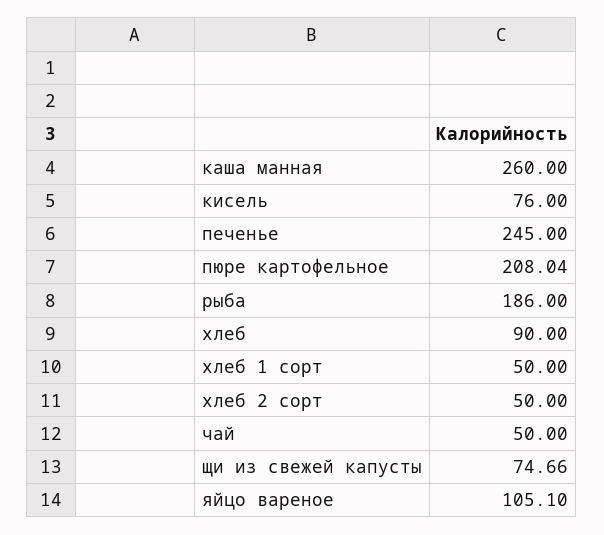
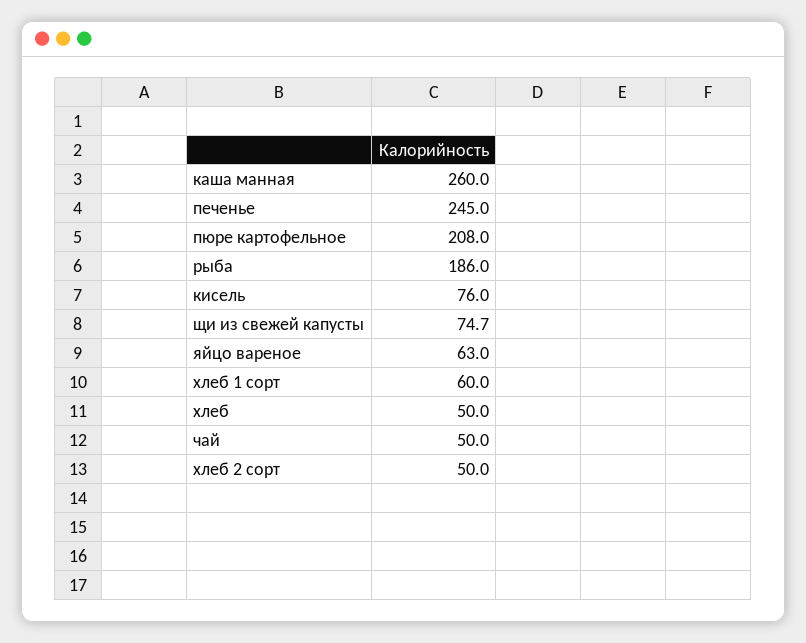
  {
    "каша манная": 260,
    "кисель": 76,
    "печенье": 245,
    "пюре картофельное": 208.04,
    "рыба": 186,
-   "хлеб": 90,
+   "хлеб": 50,
-   "хлеб 1 сорт": 50,
+   "хлеб 1 сорт": 60,
    "хлеб 2 сорт": 50,
    "чай": 50,
    "щи из свежей капусты": 74.66,
-   "яйцо вареное": 105.1
+   "яйцо вареное": 63
  }

